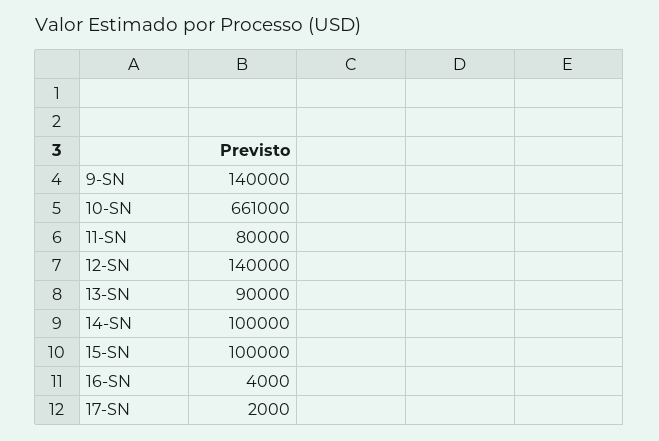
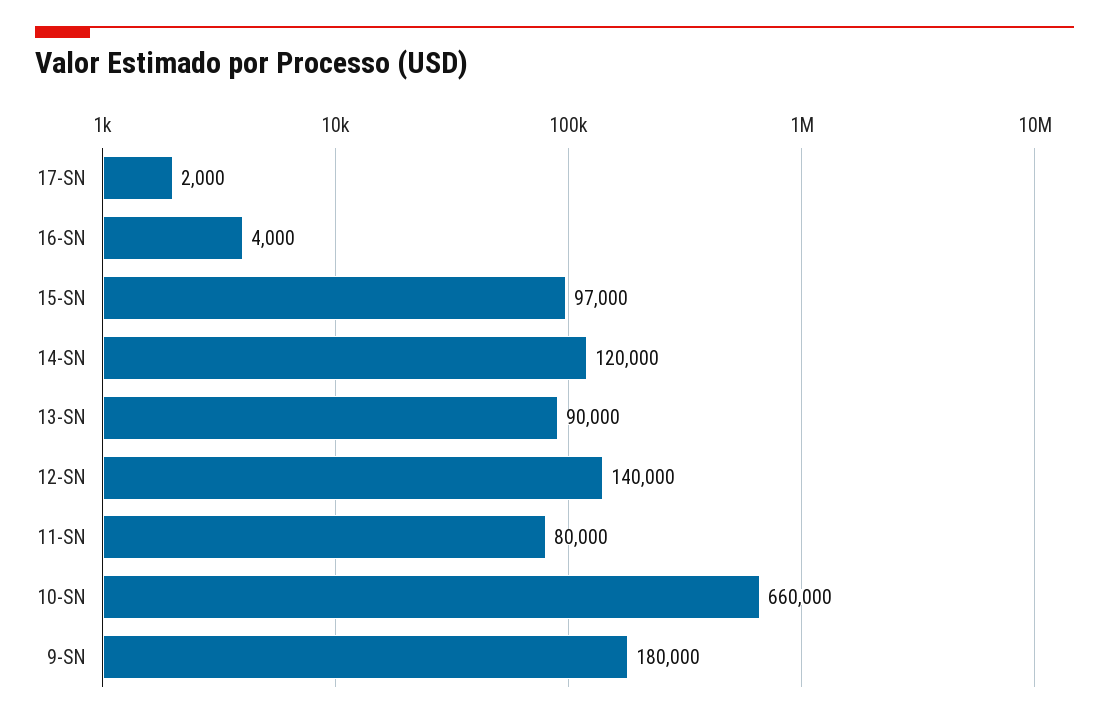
  {
-   "9-SN": 140000,
+   "9-SN": 180000,
-   "10-SN": 661000,
+   "10-SN": 660000,
    "11-SN": 80000,
    "12-SN": 140000,
    "13-SN": 90000,
-   "14-SN": 100000,
+   "14-SN": 120000,
-   "15-SN": 100000,
+   "15-SN": 97000,
    "16-SN": 4000,
    "17-SN": 2000
  }

